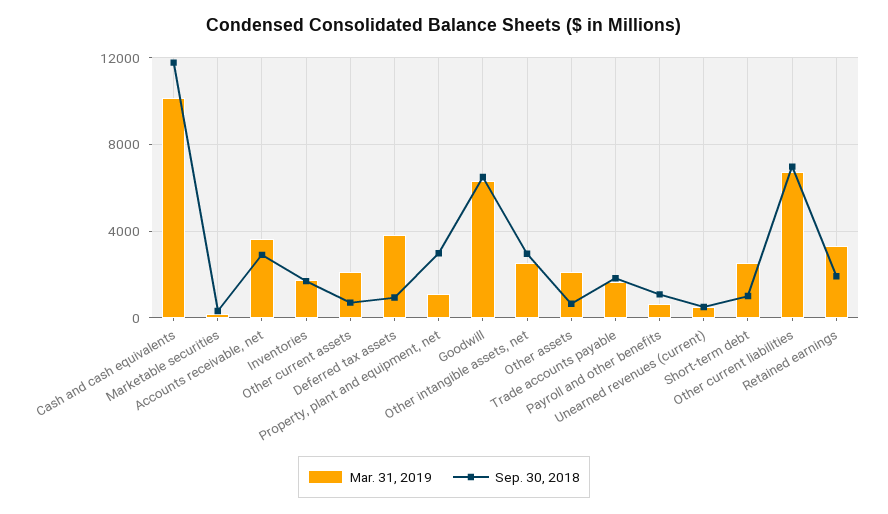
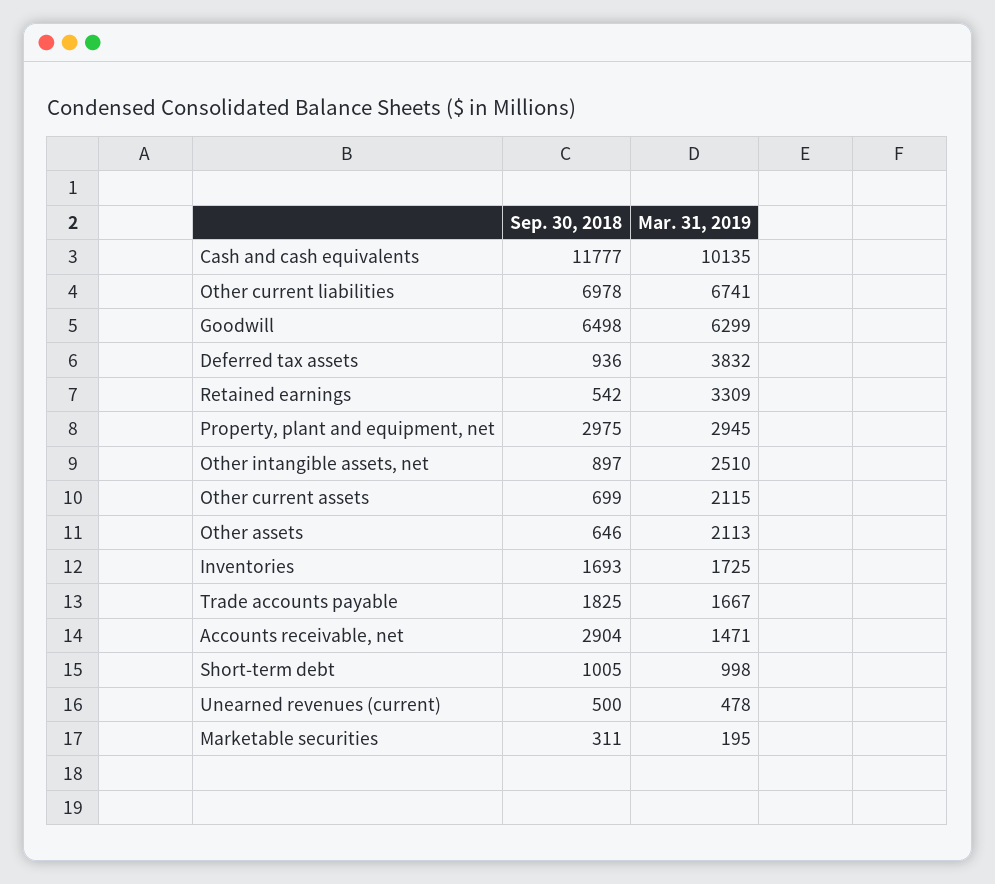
  {
    "Mar. 31, 2019": {
      "Cash and cash equivalents": 10135,
      "Marketable securities": 195,
-     "Accounts receivable, net": 3500,
+     "Accounts receivable, net": 1471,
      "Inventories": 1725,
      "Other current assets": 2115,
      "Deferred tax assets": 3832,
-     "Property, plant and equipment, net": 1000,
+     "Property, plant and equipment, net": 2945,
      "Goodwill": 6299,
      "Other intangible assets, net": 2510,
      "Other assets": 2113,
      "Trade accounts payable": 1667,
-     "Payroll and other benefits": 500,
      "Unearned revenues (current)": 478,
-     "Short-term debt": 2500,
+     "Short-term debt": 998,
      "Other current liabilities": 6741,
      "Retained earnings": 3309
    },
    "Sep. 30, 2018": {
      "Cash and cash equivalents": 11777,
      "Marketable securities": 311,
      "Accounts receivable, net": 2904,
      "Inventories": 1693,
      "Other current assets": 699,
      "Deferred tax assets": 936,
      "Property, plant and equipment, net": 2975,
      "Goodwill": 6498,
-     "Other intangible assets, net": 3000,
+     "Other intangible assets, net": 897,
      "Other assets": 646,
      "Trade accounts payable": 1825,
-     "Payroll and other benefits": 1000,
      "Unearned revenues (current)": 500,
      "Short-term debt": 1005,
      "Other current liabilities": 6978,
-     "Retained earnings": 2000
+     "Retained earnings": 542
    }
  }

